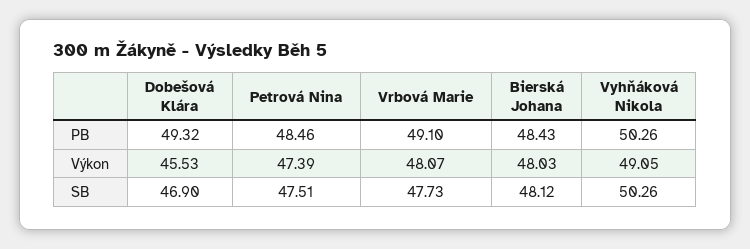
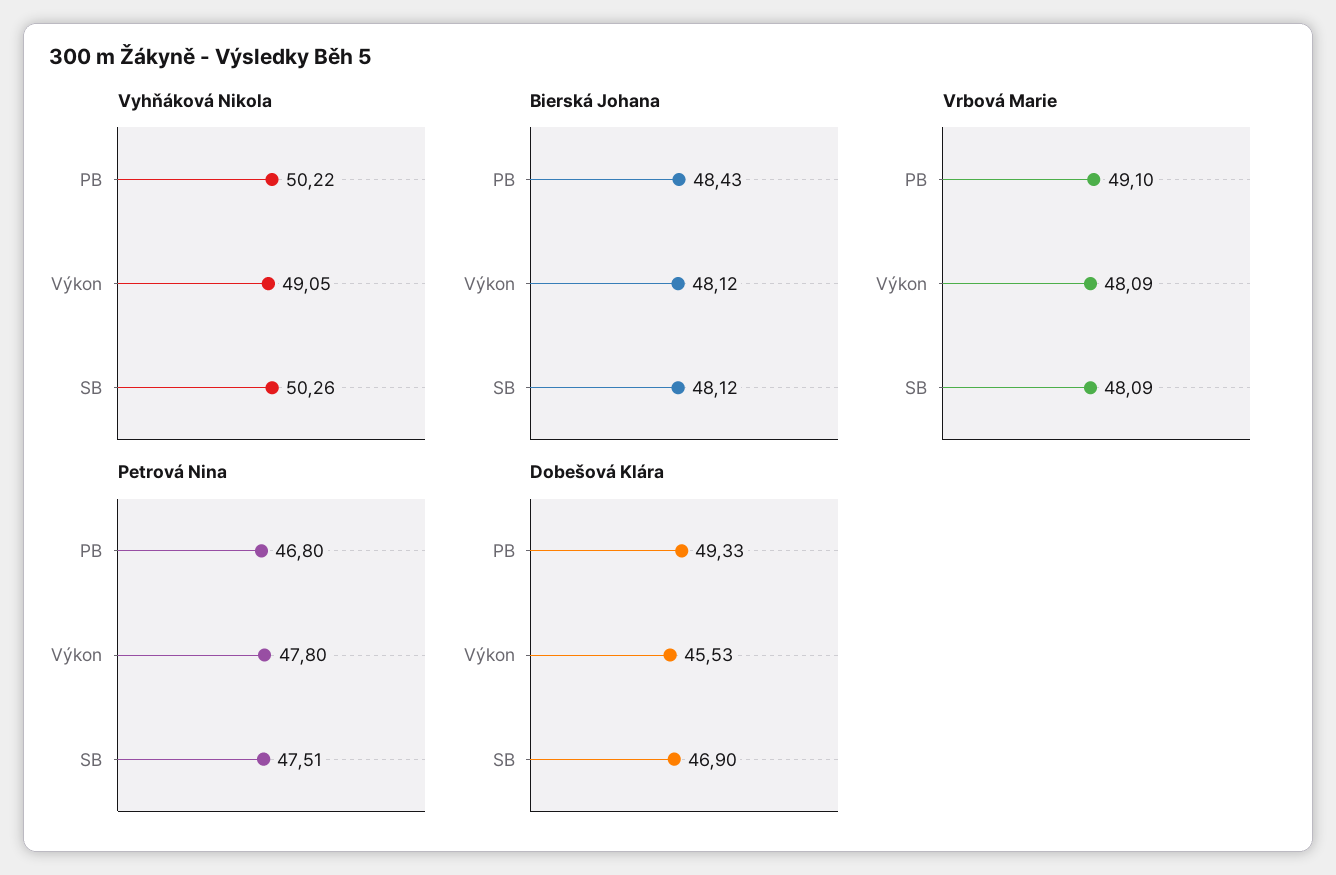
  {
    "Dobešová Klára": {
-     "PB": 49.32,
+     "PB": 49.33,
      "Výkon": 45.53,
      "SB": 46.9
    },
    "Petrová Nina": {
-     "PB": 48.46,
+     "PB": 46.8,
-     "Výkon": 47.39,
+     "Výkon": 47.8,
      "SB": 47.51
    },
    "Vrbová Marie": {
      "PB": 49.1,
-     "Výkon": 48.07,
+     "Výkon": 48.09,
-     "SB": 47.73
+     "SB": 48.09
    },
    "Bierská Johana": {
      "PB": 48.43,
-     "Výkon": 48.03,
+     "Výkon": 48.12,
      "SB": 48.12
    },
    "Vyhňáková Nikola": {
-     "PB": 50.26,
+     "PB": 50.22,
      "Výkon": 49.05,
      "SB": 50.26
    }
  }

